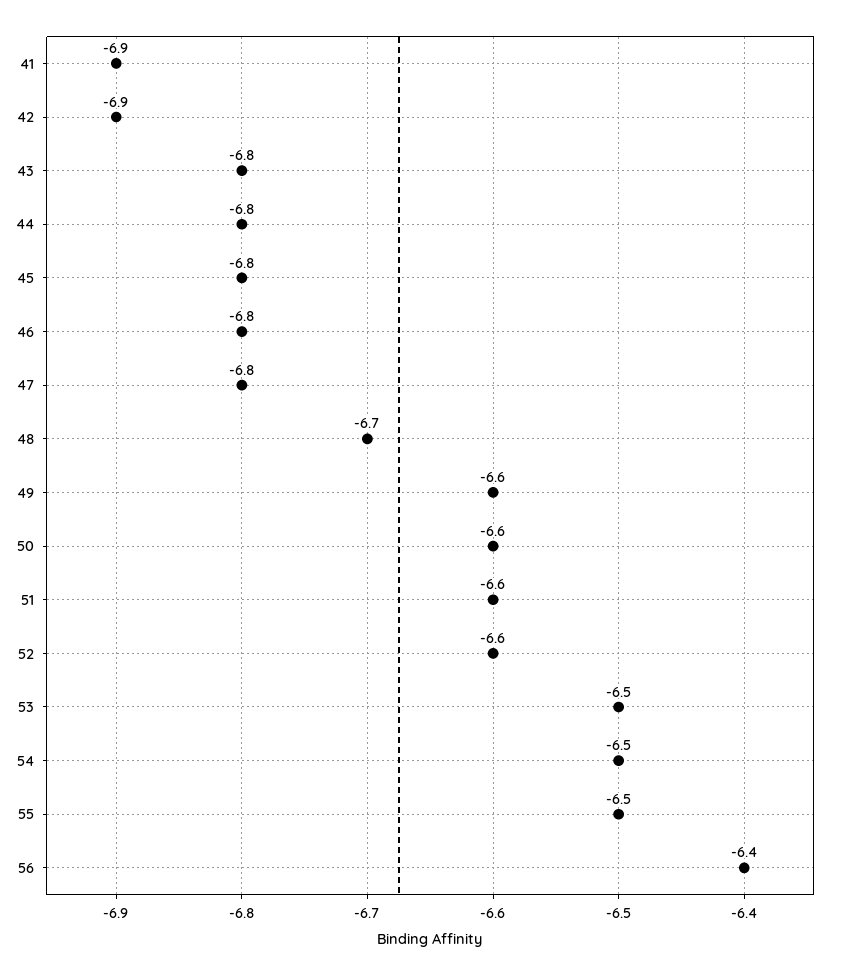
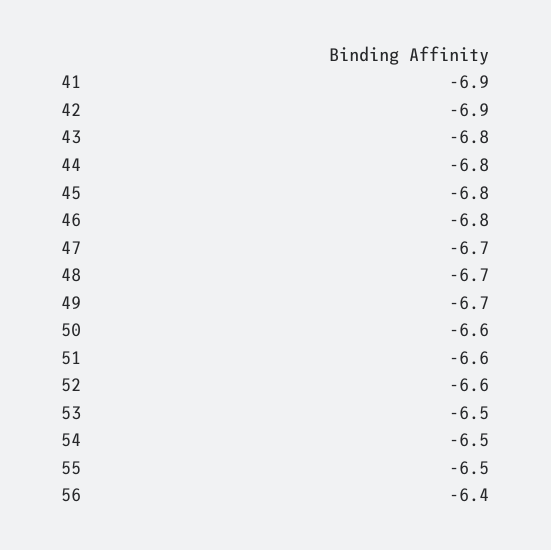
  {
    "41": -6.9,
    "42": -6.9,
    "43": -6.8,
    "44": -6.8,
    "45": -6.8,
    "46": -6.8,
-   "47": -6.8,
+   "47": -6.7,
    "48": -6.7,
-   "49": -6.6,
+   "49": -6.7,
    "50": -6.6,
    "51": -6.6,
    "52": -6.6,
    "53": -6.5,
    "54": -6.5,
    "55": -6.5,
    "56": -6.4
  }

